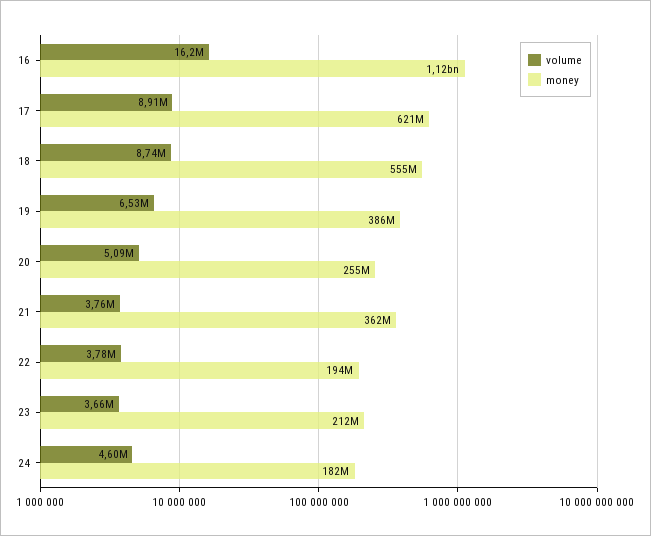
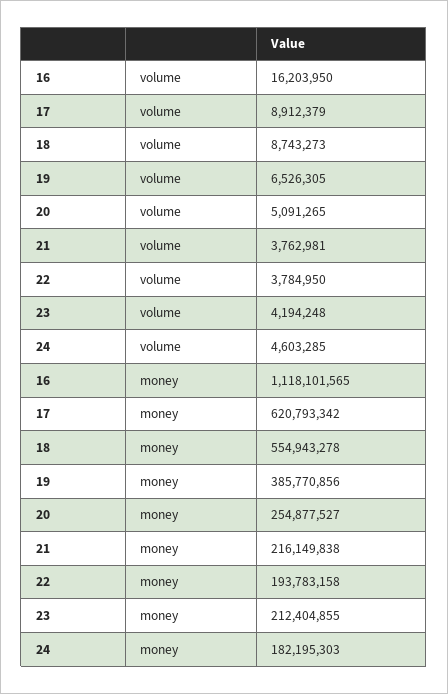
  {
    "volume": {
      "16": 16203950,
      "17": 8912379,
      "18": 8743273,
      "19": 6526305,
      "20": 5091265,
      "21": 3762981,
      "22": 3784950,
-     "23": 3660000,
+     "23": 4194248,
      "24": 4603285
    },
    "money": {
      "16": 1118101565,
      "17": 620793342,
      "18": 554943278,
      "19": 385770856,
      "20": 254877527,
-     "21": 362000000,
+     "21": 216149838,
      "22": 193783158,
      "23": 212404855,
      "24": 182195303
    }
  }

